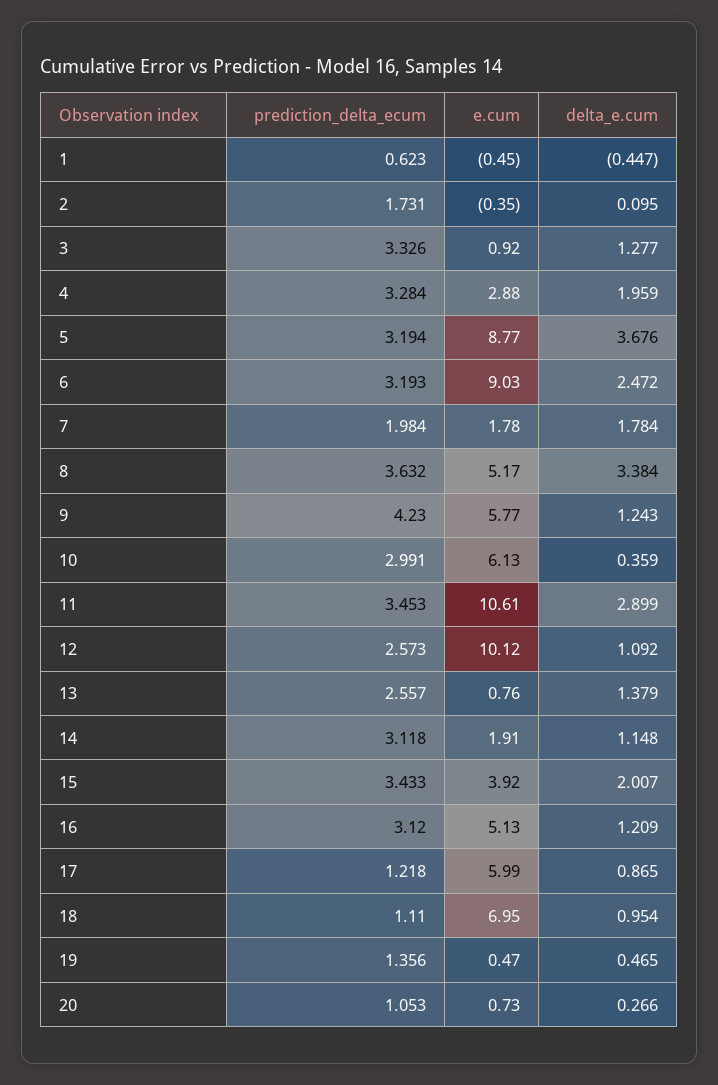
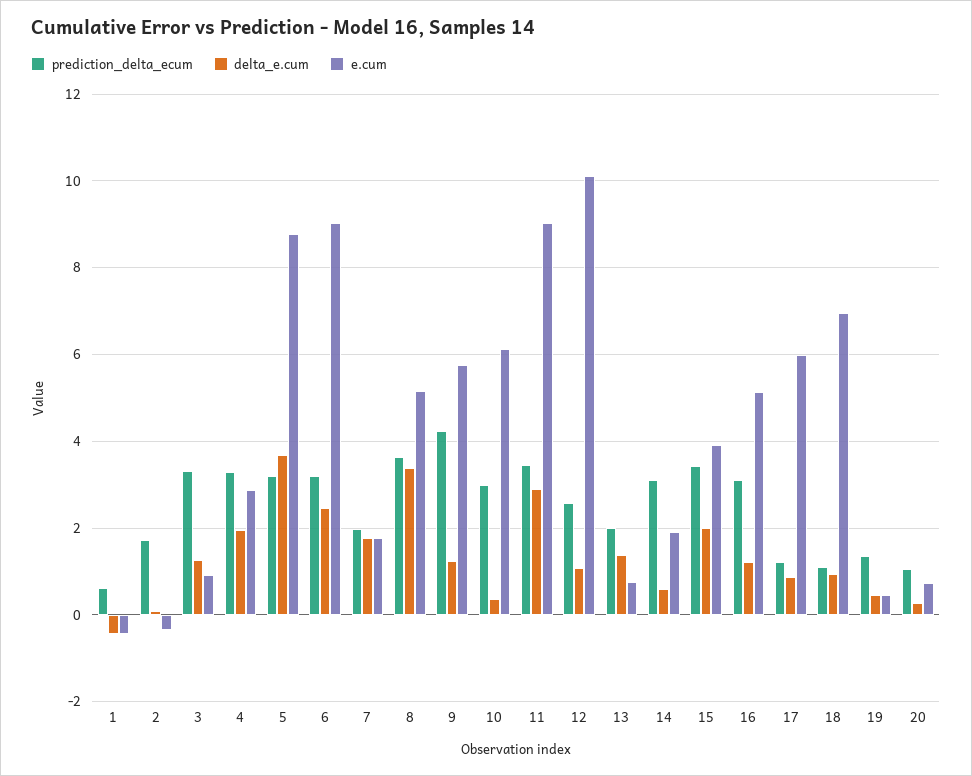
  {
    "prediction_delta_ecum": {
      "1": 0.623,
      "2": 1.731,
      "3": 3.326,
      "4": 3.284,
      "5": 3.194,
      "6": 3.193,
      "7": 1.984,
      "8": 3.632,
      "9": 4.23,
      "10": 2.991,
      "11": 3.453,
      "12": 2.573,
-     "13": 2.557,
+     "13": 2,
      "14": 3.118,
      "15": 3.433,
      "16": 3.12,
      "17": 1.218,
      "18": 1.11,
      "19": 1.356,
      "20": 1.053
    },
    "e.cum": {
      "1": -0.45,
      "2": -0.35,
      "3": 0.92,
      "4": 2.88,
      "5": 8.77,
      "6": 9.03,
      "7": 1.78,
      "8": 5.17,
      "9": 5.77,
      "10": 6.13,
-     "11": 10.61,
+     "11": 9,
      "12": 10.12,
      "13": 0.76,
      "14": 1.91,
      "15": 3.92,
      "16": 5.13,
      "17": 5.99,
      "18": 6.95,
      "19": 0.47,
      "20": 0.73
    },
    "delta_e.cum": {
      "1": -0.447,
      "2": 0.095,
      "3": 1.277,
      "4": 1.959,
      "5": 3.676,
      "6": 2.472,
      "7": 1.784,
      "8": 3.384,
      "9": 1.243,
      "10": 0.359,
      "11": 2.899,
      "12": 1.092,
      "13": 1.379,
-     "14": 1.148,
+     "14": 0.6,
      "15": 2.007,
      "16": 1.209,
      "17": 0.865,
      "18": 0.954,
      "19": 0.465,
      "20": 0.266
    }
  }

